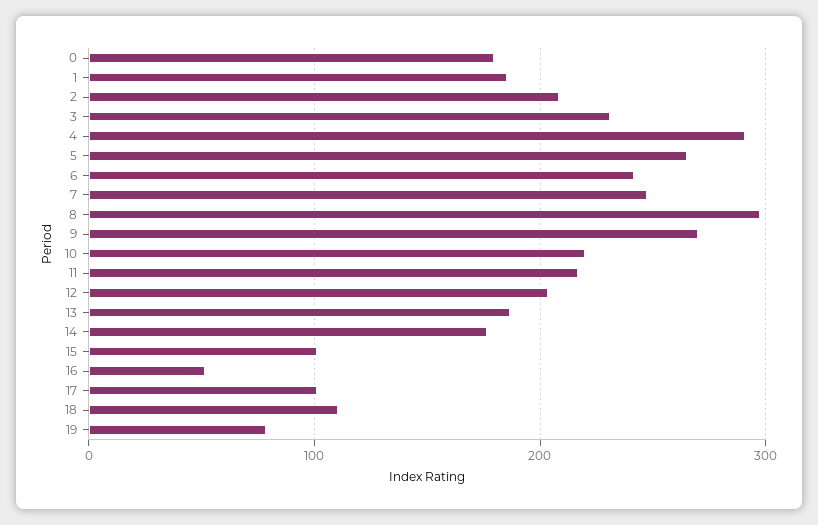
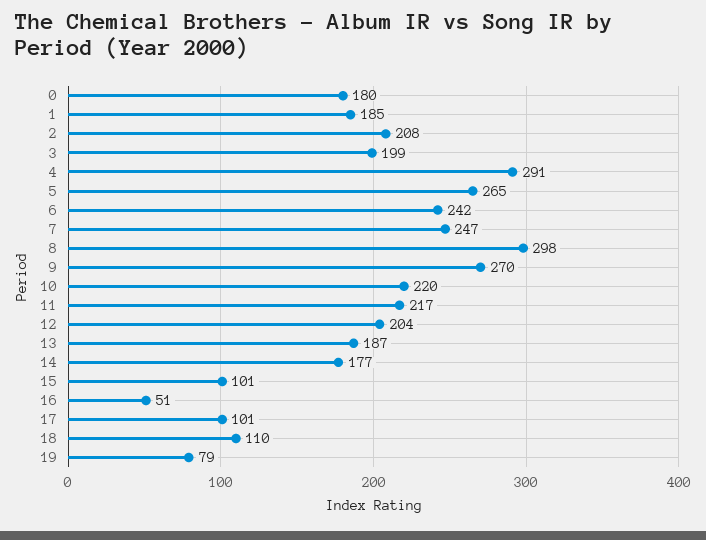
  {
    "0": 180,
    "1": 185,
    "2": 208,
-   "3": 230,
+   "3": 199,
    "4": 291,
    "5": 265,
    "6": 242,
    "7": 247,
    "8": 298,
    "9": 270,
    "10": 220,
    "11": 217,
    "12": 204,
    "13": 187,
    "14": 177,
    "15": 101,
    "16": 51,
    "17": 101,
    "18": 110,
    "19": 79
  }

